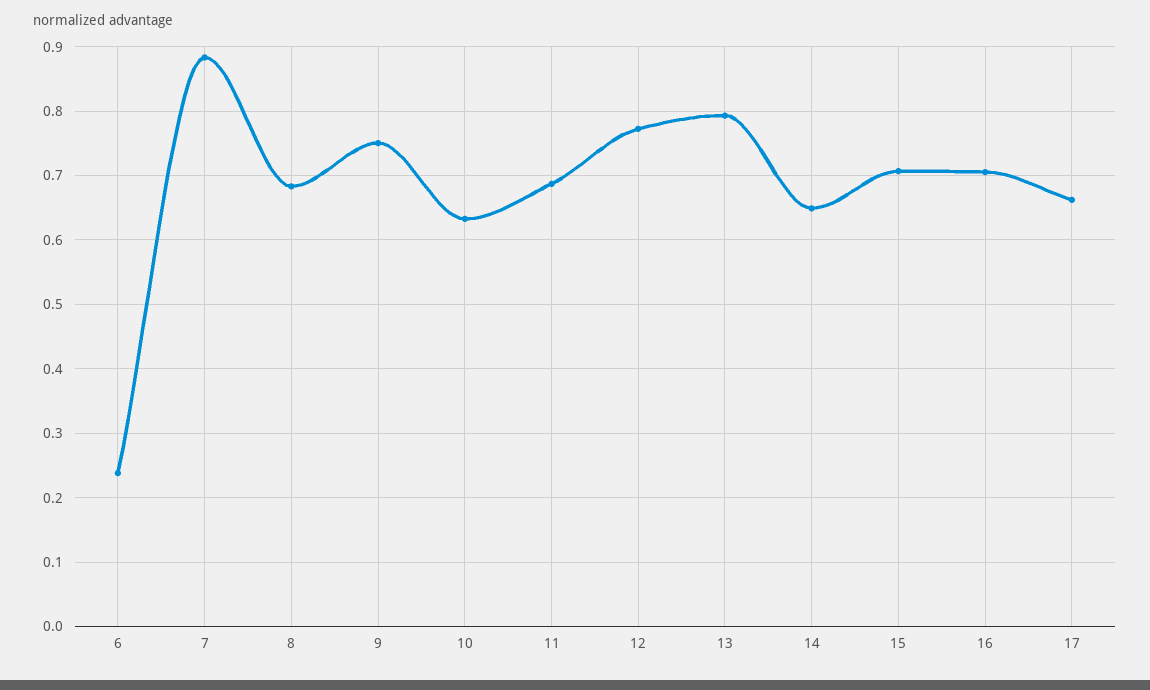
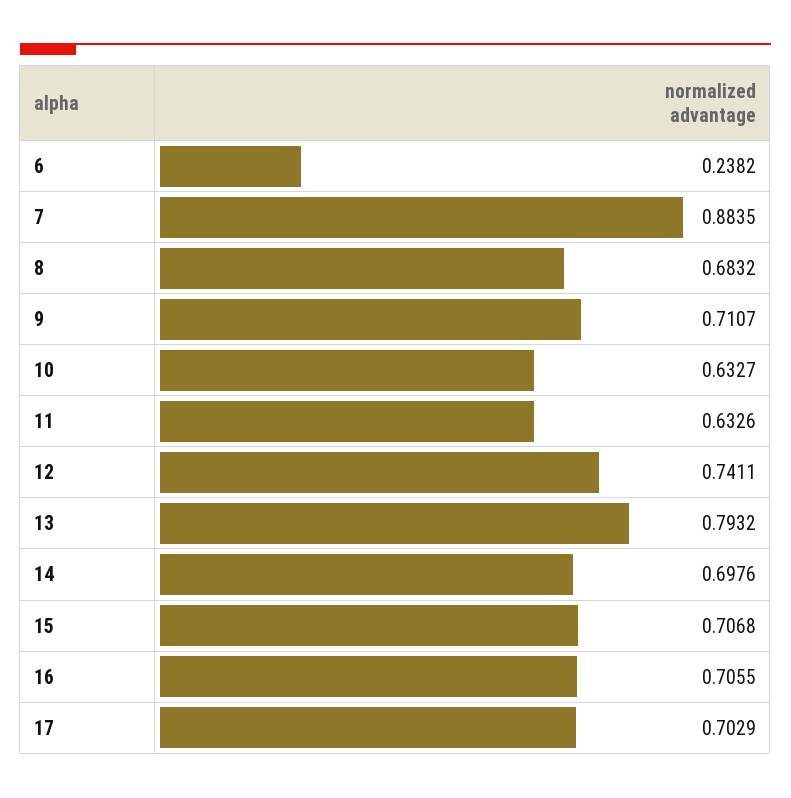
  {
    "6": 0.2382,
    "7": 0.8835,
    "8": 0.6832,
-   "9": 0.75,
+   "9": 0.7107,
    "10": 0.6327,
-   "11": 0.69,
+   "11": 0.6326,
-   "12": 0.77,
+   "12": 0.7411,
    "13": 0.7932,
-   "14": 0.65,
+   "14": 0.6976,
    "15": 0.7068,
    "16": 0.7055,
-   "17": 0.66
+   "17": 0.7029
  }

